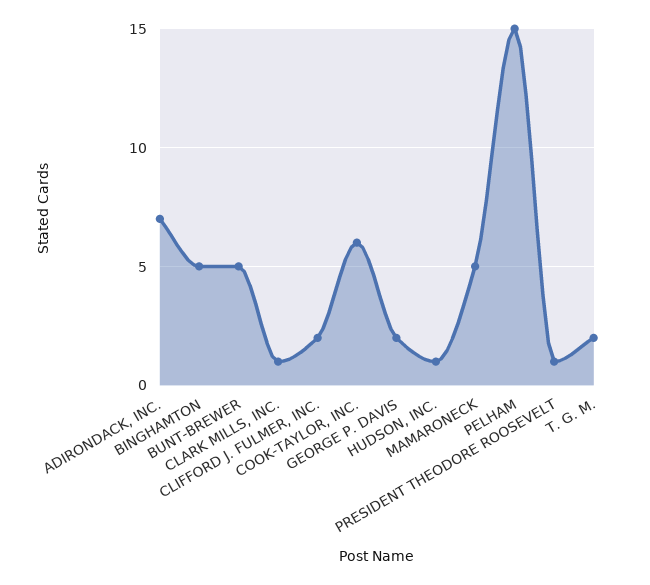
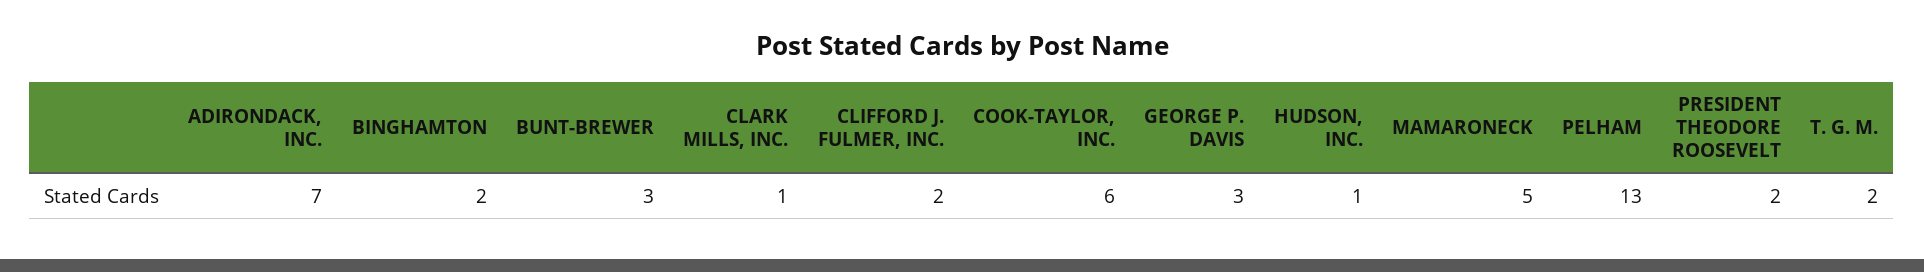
  {
    "ADIRONDACK, INC.": 7,
-   "BINGHAMTON": 5,
+   "BINGHAMTON": 2,
-   "BUNT-BREWER": 5,
+   "BUNT-BREWER": 3,
    "CLARK MILLS, INC.": 1,
    "CLIFFORD J. FULMER, INC.": 2,
    "COOK-TAYLOR, INC.": 6,
-   "GEORGE P. DAVIS": 2,
+   "GEORGE P. DAVIS": 3,
    "HUDSON, INC.": 1,
    "MAMARONECK": 5,
-   "PELHAM": 15,
+   "PELHAM": 13,
-   "PRESIDENT THEODORE ROOSEVELT": 1,
+   "PRESIDENT THEODORE ROOSEVELT": 2,
    "T. G. M.": 2
  }

